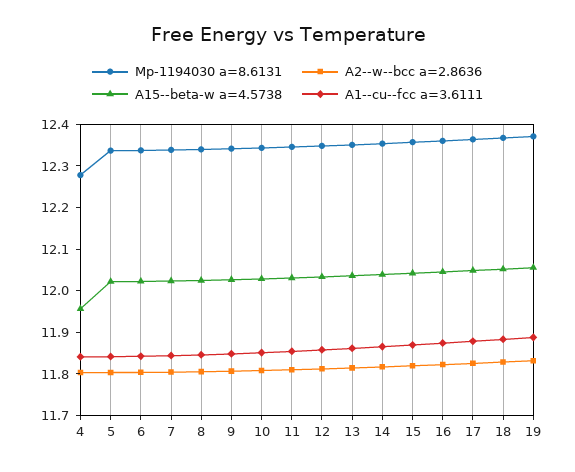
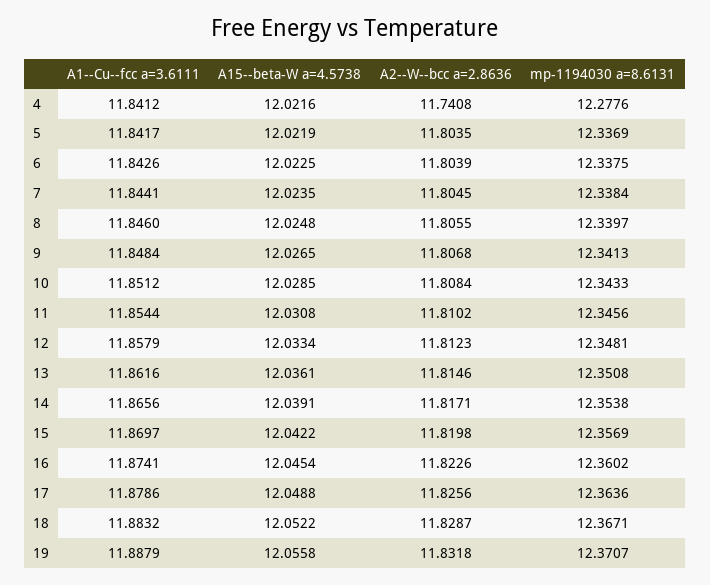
  {
    "Mp-1194030 a=8.6131": {
      "4": 12.2776,
      "5": 12.3369,
      "6": 12.3375,
      "7": 12.3384,
      "8": 12.3397,
      "9": 12.3413,
      "10": 12.3433,
      "11": 12.3456,
      "12": 12.3481,
      "13": 12.3508,
      "14": 12.3538,
      "15": 12.3569,
      "16": 12.3602,
      "17": 12.3636,
      "18": 12.3671,
      "19": 12.3707
    },
    "A2--w--bcc a=2.8636": {
-     "4": 11.8,
+     "4": 11.7408,
      "5": 11.8035,
      "6": 11.8039,
      "7": 11.8045,
      "8": 11.8055,
      "9": 11.8068,
      "10": 11.8084,
      "11": 11.8102,
      "12": 11.8123,
      "13": 11.8146,
      "14": 11.8171,
      "15": 11.8198,
      "16": 11.8226,
      "17": 11.8256,
      "18": 11.8287,
      "19": 11.8318
    },
    "A15--beta-w a=4.5738": {
-     "4": 11.96,
+     "4": 12.0216,
      "5": 12.0219,
      "6": 12.0225,
      "7": 12.0235,
      "8": 12.0248,
      "9": 12.0265,
      "10": 12.0285,
      "11": 12.0308,
      "12": 12.0334,
      "13": 12.0361,
      "14": 12.0391,
      "15": 12.0422,
      "16": 12.0454,
      "17": 12.0488,
      "18": 12.0522,
      "19": 12.0558
    },
    "A1--cu--fcc a=3.6111": {
      "4": 11.8412,
      "5": 11.8417,
      "6": 11.8426,
      "7": 11.8441,
      "8": 11.846,
      "9": 11.8484,
      "10": 11.8512,
      "11": 11.8544,
      "12": 11.8579,
      "13": 11.8616,
      "14": 11.8656,
      "15": 11.8697,
      "16": 11.8741,
      "17": 11.8786,
      "18": 11.8832,
      "19": 11.8879
    }
  }

